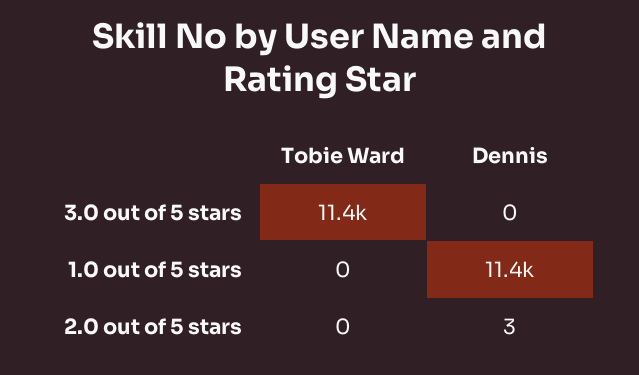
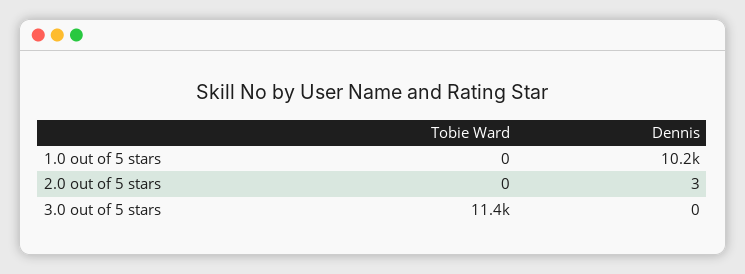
  {
    "Tobie Ward": {
      "3.0 out of 5 stars": 11400,
      "1.0 out of 5 stars": 0,
      "2.0 out of 5 stars": 0
    },
    "Dennis": {
      "3.0 out of 5 stars": 0,
-     "1.0 out of 5 stars": 11400,
+     "1.0 out of 5 stars": 10200,
      "2.0 out of 5 stars": 3
    }
  }

